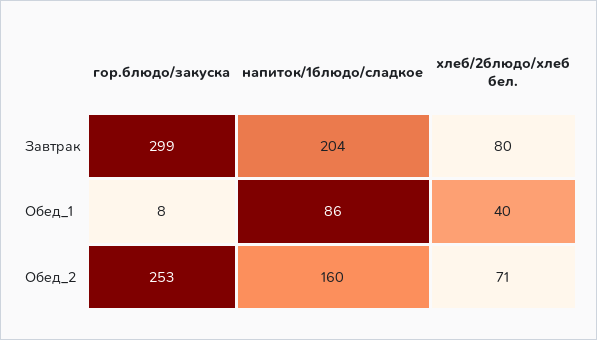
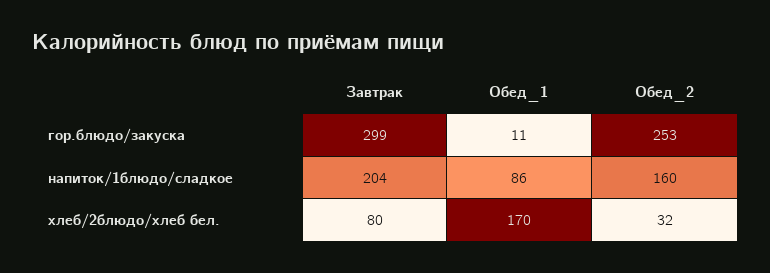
  {
    "гор.блюдо/закуска": {
      "Завтрак": 299,
-     "Обед_1": 8,
+     "Обед_1": 11,
      "Обед_2": 253
    },
    "напиток/1блюдо/сладкое": {
      "Завтрак": 204,
      "Обед_1": 86,
      "Обед_2": 160
    },
    "хлеб/2блюдо/хлеб бел.": {
      "Завтрак": 80,
-     "Обед_1": 40,
+     "Обед_1": 170,
-     "Обед_2": 71
+     "Обед_2": 32
    }
  }

